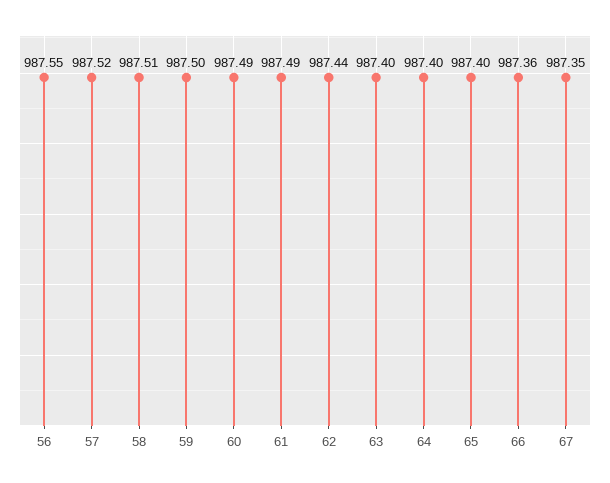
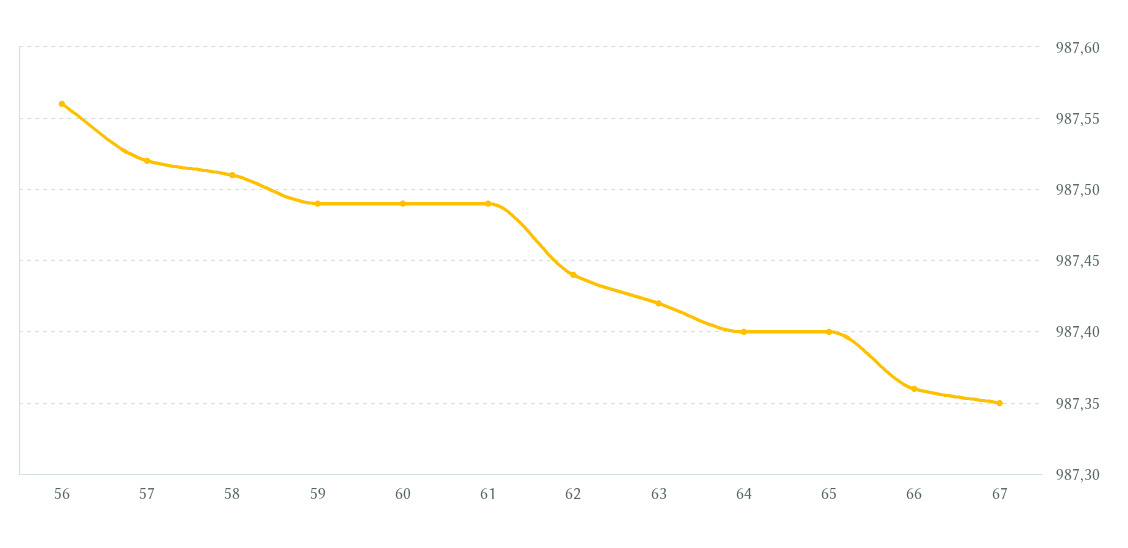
  {
-   "56": 987.55,
+   "56": 987.56,
    "57": 987.52,
    "58": 987.51,
-   "59": 987.5,
+   "59": 987.49,
    "60": 987.49,
    "61": 987.49,
    "62": 987.44,
-   "63": 987.4,
+   "63": 987.42,
    "64": 987.4,
    "65": 987.4,
    "66": 987.36,
    "67": 987.35
  }

